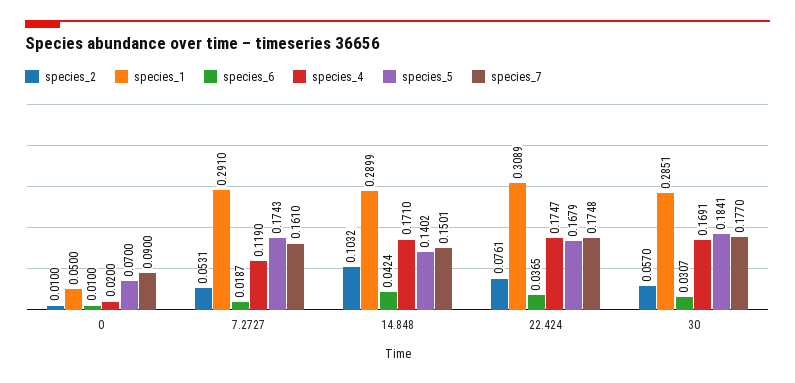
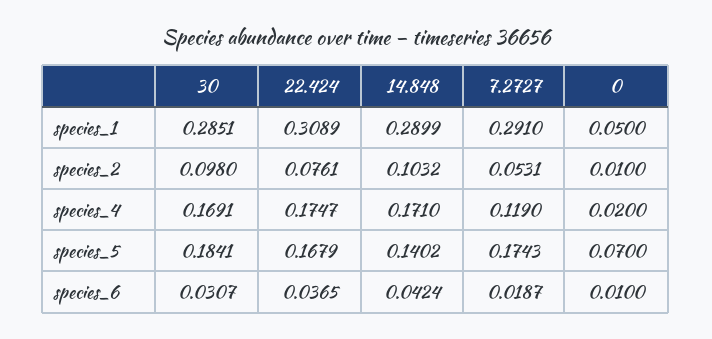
  {
    "species_2": {
      "0": 0.01,
      "7.2727": 0.0531,
      "14.848": 0.1032,
      "22.424": 0.0761,
-     "30": 0.057
+     "30": 0.098
    },
    "species_1": {
      "0": 0.05,
      "7.2727": 0.291,
      "14.848": 0.2899,
      "22.424": 0.3089,
      "30": 0.2851
    },
    "species_6": {
      "0": 0.01,
      "7.2727": 0.0187,
      "14.848": 0.0424,
      "22.424": 0.0365,
      "30": 0.0307
    },
    "species_4": {
      "0": 0.02,
      "7.2727": 0.119,
      "14.848": 0.171,
      "22.424": 0.1747,
      "30": 0.1691
    },
    "species_5": {
      "0": 0.07,
      "7.2727": 0.1743,
      "14.848": 0.1402,
      "22.424": 0.1679,
      "30": 0.1841
-   },
+   }
-   "species_7": {
-     "0": 0.09,
-     "7.2727": 0.161,
-     "14.848": 0.1501,
-     "22.424": 0.1748,
-     "30": 0.177
-   }
  }

